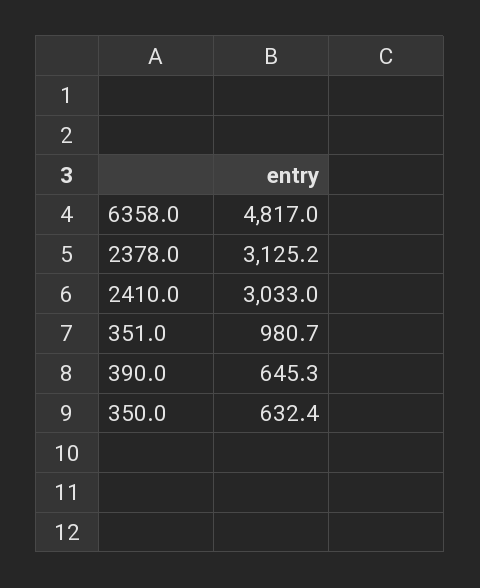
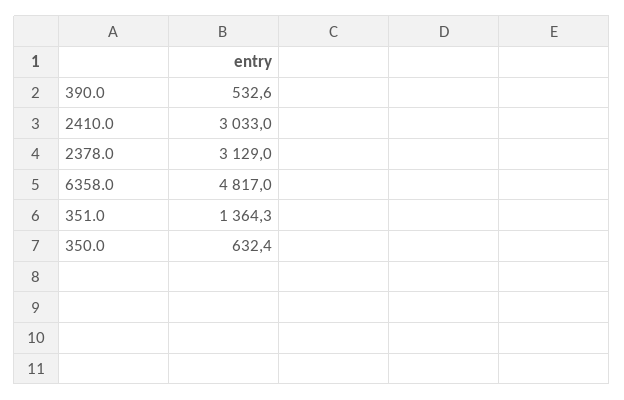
  {
    "6358.0": 4817,
-   "2378.0": 3125.2,
+   "2378.0": 3129,
    "2410.0": 3033,
-   "351.0": 980.7,
+   "351.0": 1364.3,
-   "390.0": 645.3,
+   "390.0": 532.6,
    "350.0": 632.4
  }

